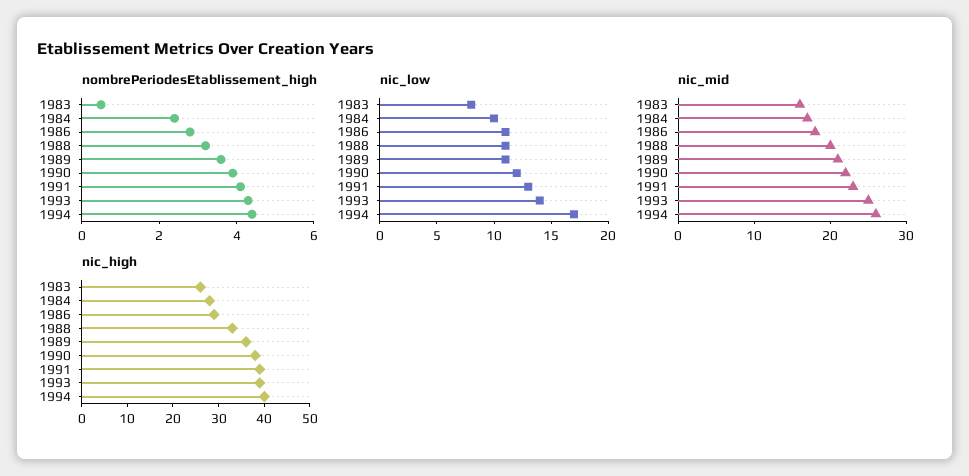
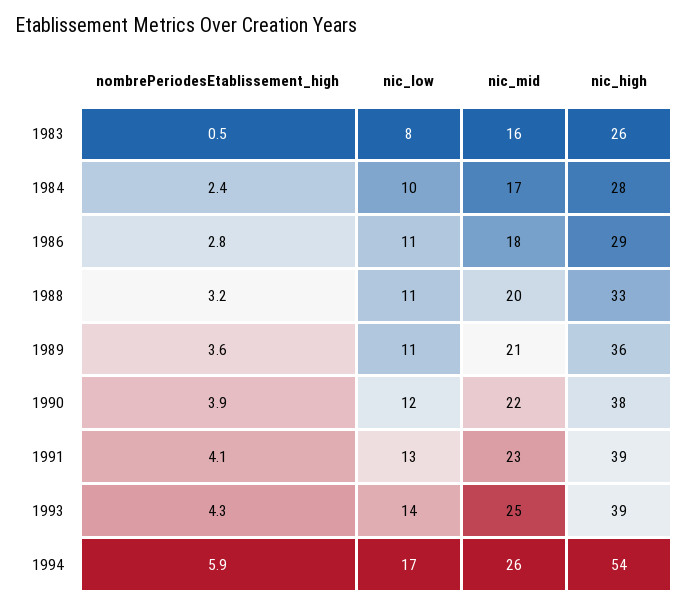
  {
    "nombrePeriodesEtablissement_high": {
      "1983": 0.5,
      "1984": 2.4,
      "1986": 2.8,
      "1988": 3.2,
      "1989": 3.6,
      "1990": 3.9,
      "1991": 4.1,
      "1993": 4.3,
-     "1994": 4.5
+     "1994": 5.9
    },
    "nic_low": {
      "1983": 8,
      "1984": 10,
      "1986": 11,
      "1988": 11,
      "1989": 11,
      "1990": 12,
      "1991": 13,
      "1993": 14,
      "1994": 17
    },
    "nic_mid": {
      "1983": 16,
      "1984": 17,
      "1986": 18,
      "1988": 20,
      "1989": 21,
      "1990": 22,
      "1991": 23,
      "1993": 25,
      "1994": 26
    },
    "nic_high": {
      "1983": 26,
      "1984": 28,
      "1986": 29,
      "1988": 33,
      "1989": 36,
      "1990": 38,
      "1991": 39,
      "1993": 39,
-     "1994": 40
+     "1994": 54
    }
  }

